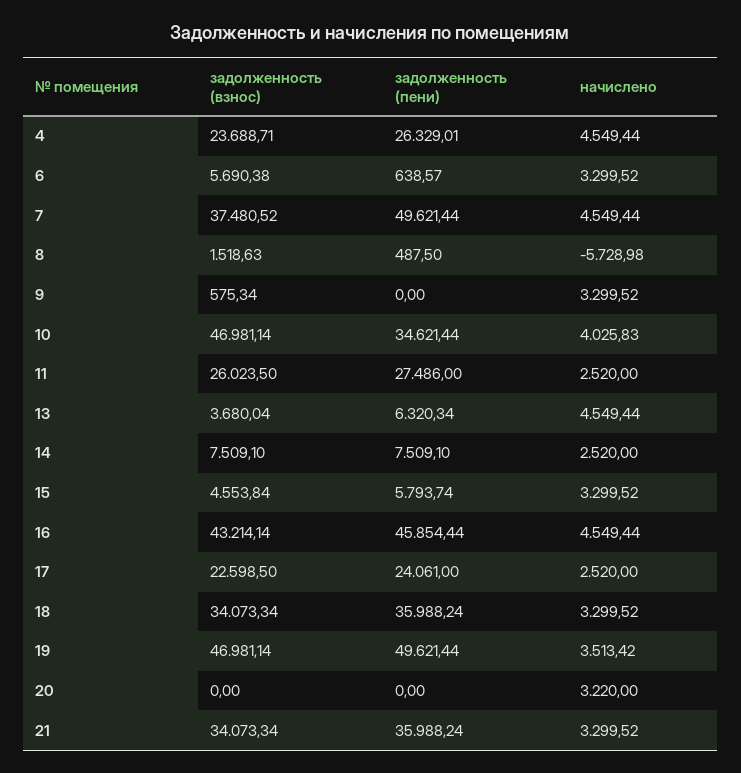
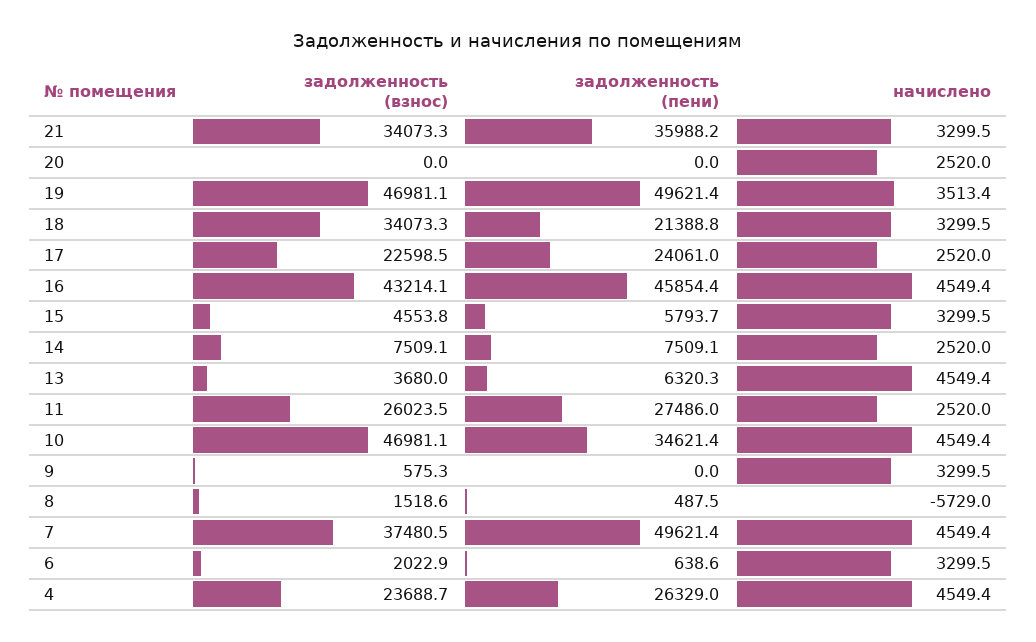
  {
    "задолженность (взнос)": {
      "4": 23688.71,
-     "6": 5690.38,
+     "6": 2022.9,
      "7": 37480.52,
      "8": 1518.63,
      "9": 575.34,
      "10": 46981.14,
      "11": 26023.5,
      "13": 3680.04,
      "14": 7509.1,
      "15": 4553.84,
      "16": 43214.14,
      "17": 22598.5,
      "18": 34073.34,
      "19": 46981.14,
      "20": 0,
      "21": 34073.34
    },
    "задолженность (пени)": {
      "4": 26329.01,
      "6": 638.57,
      "7": 49621.44,
      "8": 487.5,
      "9": 0,
      "10": 34621.44,
      "11": 27486,
      "13": 6320.34,
      "14": 7509.1,
      "15": 5793.74,
      "16": 45854.44,
      "17": 24061,
-     "18": 35988.24,
+     "18": 21388.8,
      "19": 49621.44,
      "20": 0,
      "21": 35988.24
    },
    "начислено": {
      "4": 4549.44,
      "6": 3299.52,
      "7": 4549.44,
      "8": -5728.98,
      "9": 3299.52,
-     "10": 4025.83,
+     "10": 4549.4,
      "11": 2520,
      "13": 4549.44,
      "14": 2520,
      "15": 3299.52,
      "16": 4549.44,
      "17": 2520,
      "18": 3299.52,
      "19": 3513.42,
-     "20": 3220,
+     "20": 2520,
      "21": 3299.52
    }
  }

